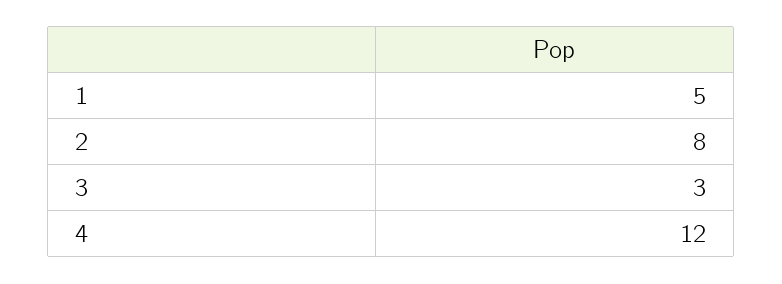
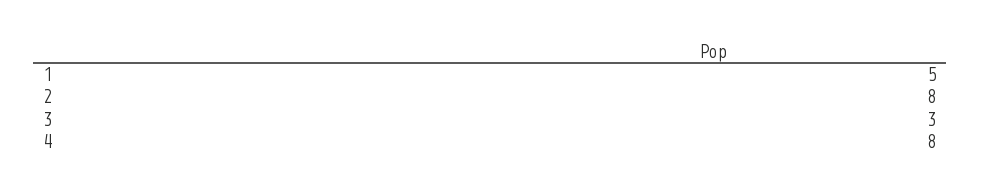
  {
    "1": 5,
    "2": 8,
    "3": 3,
-   "4": 12
+   "4": 8
  }

